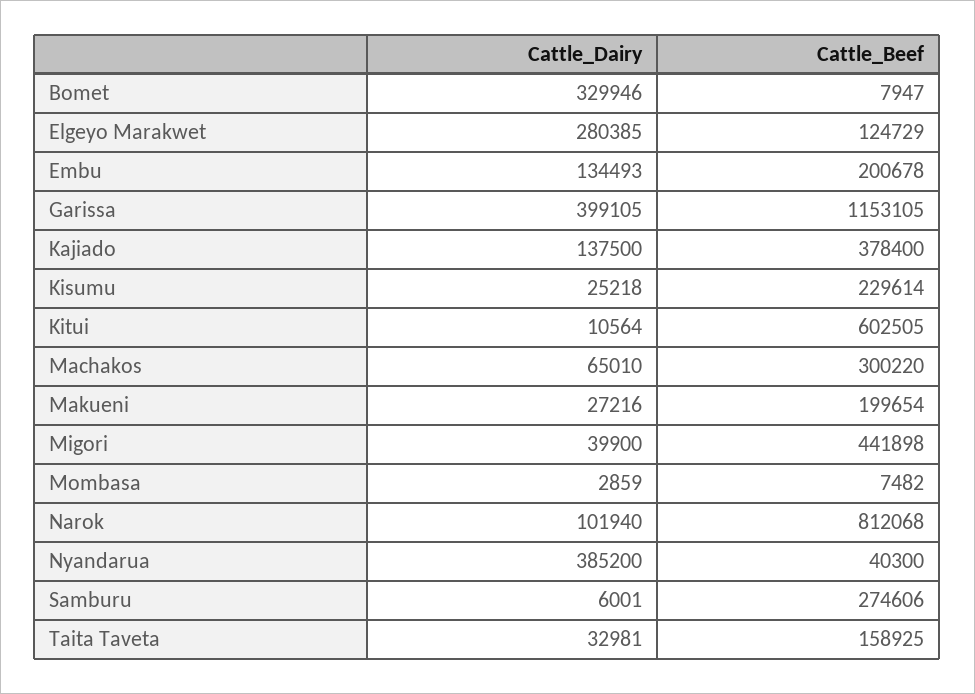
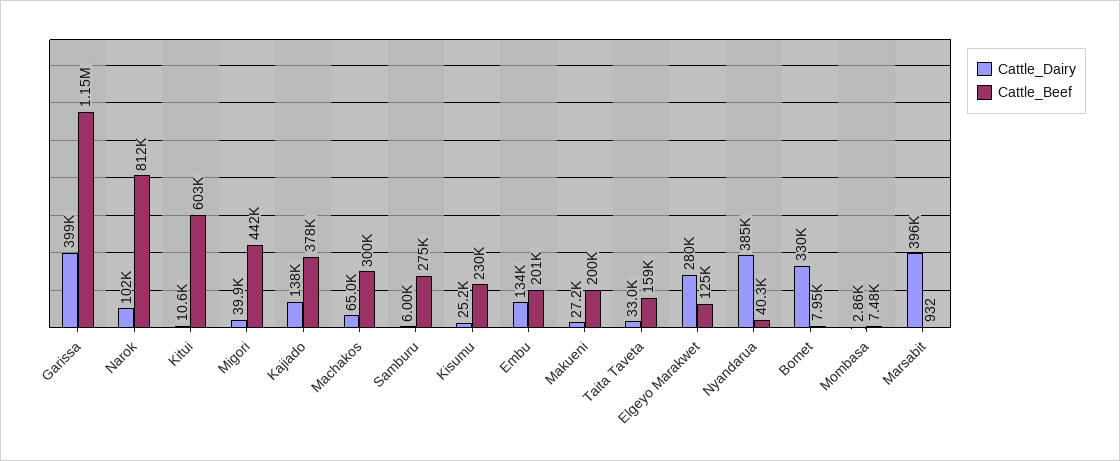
  {
    "Cattle_Dairy": {
      "Bomet": 329946,
      "Elgeyo Marakwet": 280385,
      "Embu": 134493,
      "Garissa": 399105,
      "Kajiado": 137500,
      "Kisumu": 25218,
      "Kitui": 10564,
      "Machakos": 65010,
      "Makueni": 27216,
      "Migori": 39900,
      "Mombasa": 2859,
      "Narok": 101940,
      "Nyandarua": 385200,
      "Samburu": 6001,
-     "Taita Taveta": 32981
+     "Taita Taveta": 32981,
+     "Marsabit": 396000
    },
    "Cattle_Beef": {
      "Bomet": 7947,
      "Elgeyo Marakwet": 124729,
      "Embu": 200678,
      "Garissa": 1153105,
      "Kajiado": 378400,
      "Kisumu": 229614,
      "Kitui": 602505,
      "Machakos": 300220,
      "Makueni": 199654,
      "Migori": 441898,
      "Mombasa": 7482,
      "Narok": 812068,
      "Nyandarua": 40300,
      "Samburu": 274606,
-     "Taita Taveta": 158925
+     "Taita Taveta": 158925,
+     "Marsabit": 932
    }
  }

